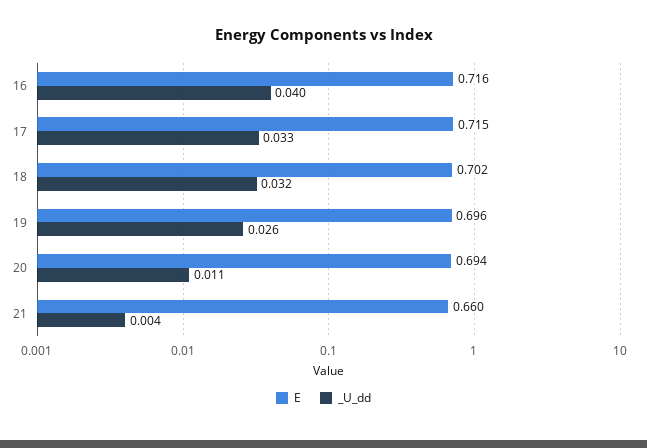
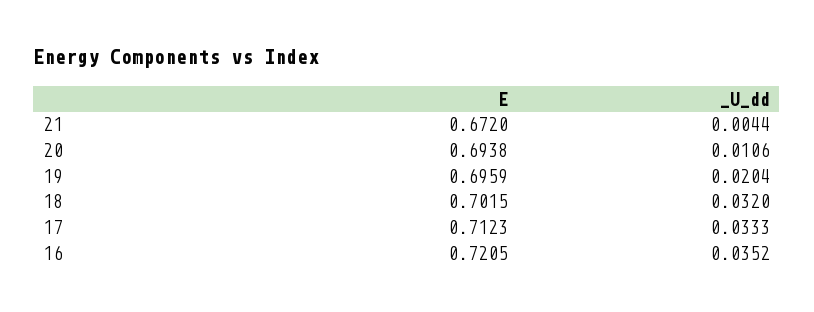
  {
    "E": {
-     "16": 0.716,
+     "16": 0.7205,
-     "17": 0.715,
+     "17": 0.7123,
      "18": 0.7015,
      "19": 0.6959,
      "20": 0.6938,
-     "21": 0.66
+     "21": 0.672
    },
    "_U_dd": {
-     "16": 0.04,
+     "16": 0.0352,
      "17": 0.0333,
      "18": 0.032,
-     "19": 0.026,
+     "19": 0.0204,
      "20": 0.0106,
      "21": 0.0044
    }
  }

